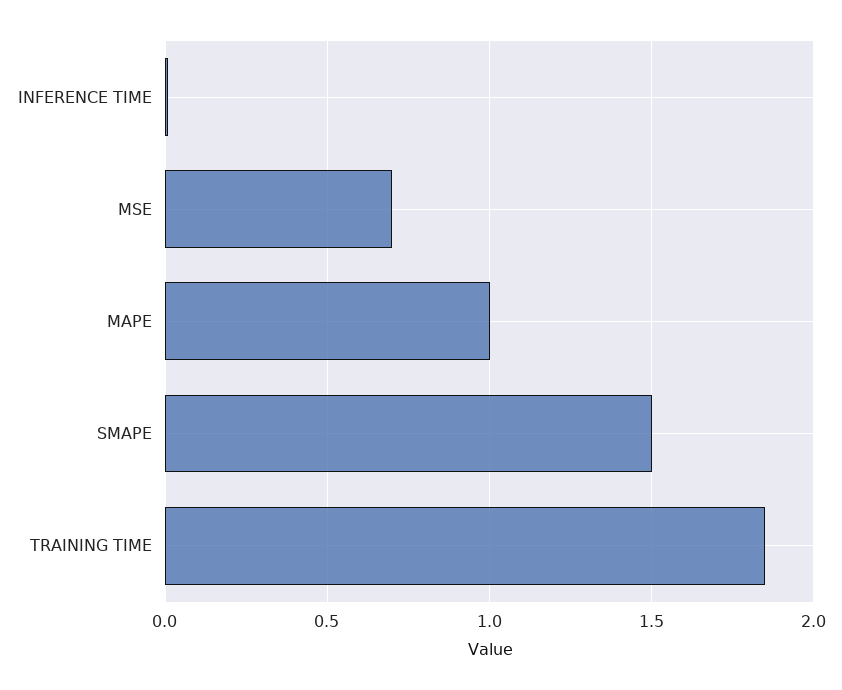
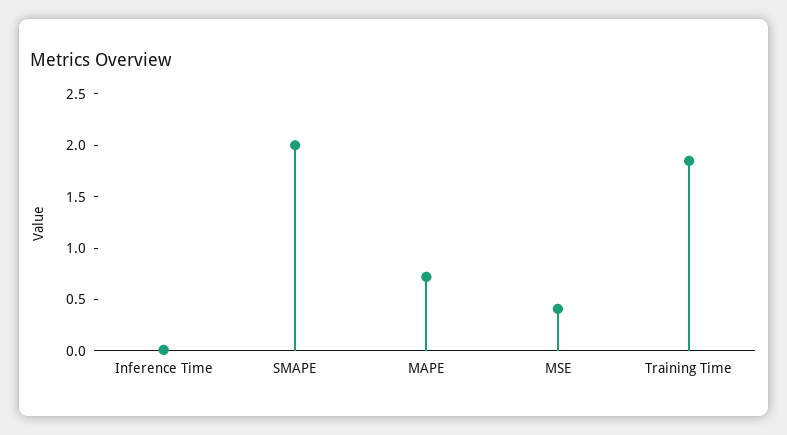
  {
    "INFERENCE TIME": 0,
-   "MSE": 0.7,
+   "MSE": 0.4,
-   "MAPE": 1,
+   "MAPE": 0.7,
-   "SMAPE": 1.5,
+   "SMAPE": 2,
    "TRAINING TIME": 1.85
  }

